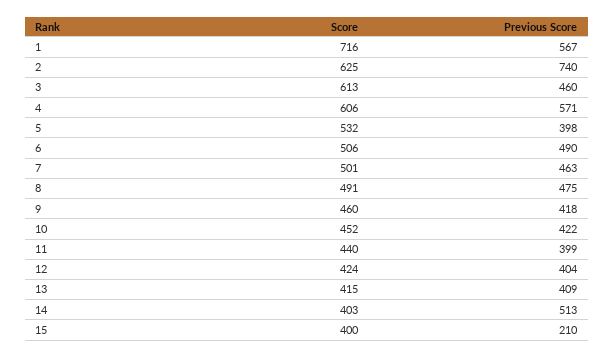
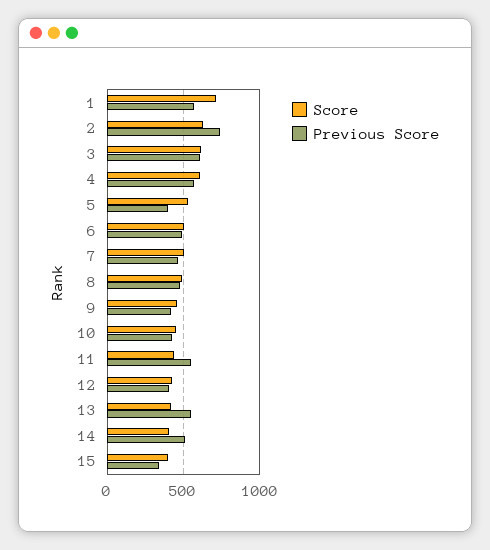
  {
    "Score": {
      "1": 716,
      "2": 625,
      "3": 613,
      "4": 606,
      "5": 532,
      "6": 506,
      "7": 501,
      "8": 491,
      "9": 460,
      "10": 452,
      "11": 440,
      "12": 424,
      "13": 415,
      "14": 403,
      "15": 400
    },
    "Previous Score": {
      "1": 567,
      "2": 740,
-     "3": 460,
+     "3": 600,
      "4": 571,
      "5": 398,
      "6": 490,
      "7": 463,
      "8": 475,
      "9": 418,
      "10": 422,
-     "11": 399,
+     "11": 550,
      "12": 404,
-     "13": 409,
+     "13": 550,
      "14": 513,
-     "15": 210
+     "15": 350
    }
  }

